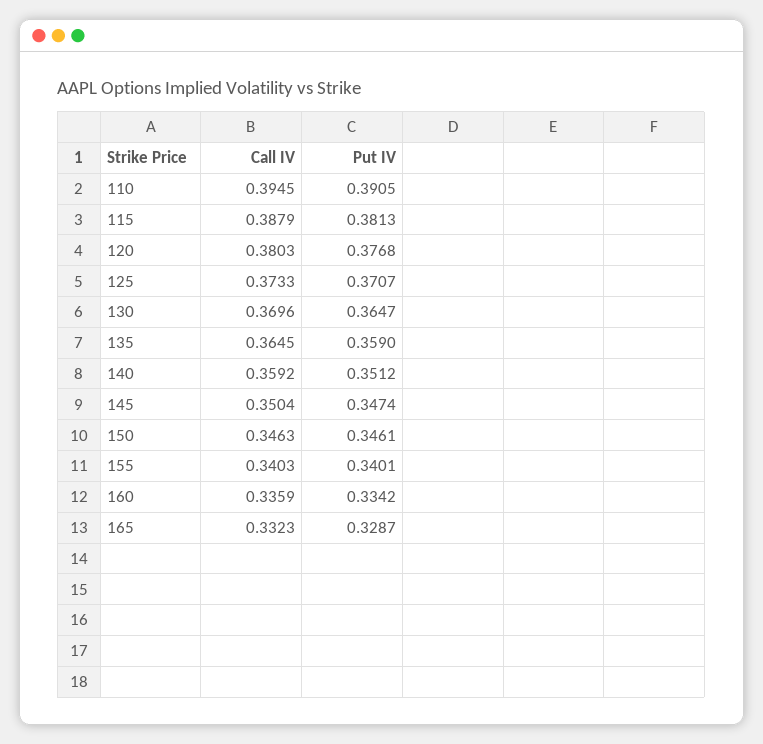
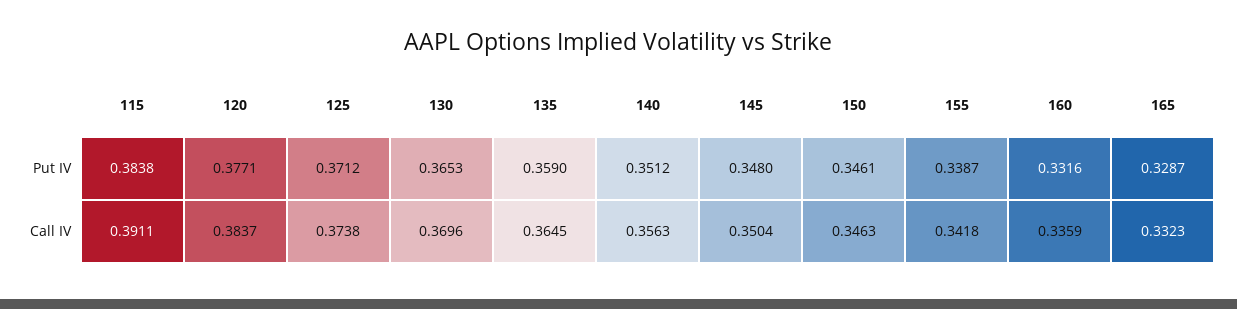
  {
    "Call IV": {
-     "110": 0.3945,
-     "115": 0.3879,
+     "115": 0.3911,
-     "120": 0.3803,
+     "120": 0.3837,
-     "125": 0.3733,
+     "125": 0.3738,
      "130": 0.3696,
      "135": 0.3645,
-     "140": 0.3592,
+     "140": 0.3563,
      "145": 0.3504,
      "150": 0.3463,
-     "155": 0.3403,
+     "155": 0.3418,
      "160": 0.3359,
      "165": 0.3323
    },
    "Put IV": {
-     "110": 0.3905,
-     "115": 0.3813,
+     "115": 0.3838,
-     "120": 0.3768,
+     "120": 0.3771,
-     "125": 0.3707,
+     "125": 0.3712,
-     "130": 0.3647,
+     "130": 0.3653,
      "135": 0.359,
      "140": 0.3512,
-     "145": 0.3474,
+     "145": 0.348,
      "150": 0.3461,
-     "155": 0.3401,
+     "155": 0.3387,
-     "160": 0.3342,
+     "160": 0.3316,
      "165": 0.3287
    }
  }

